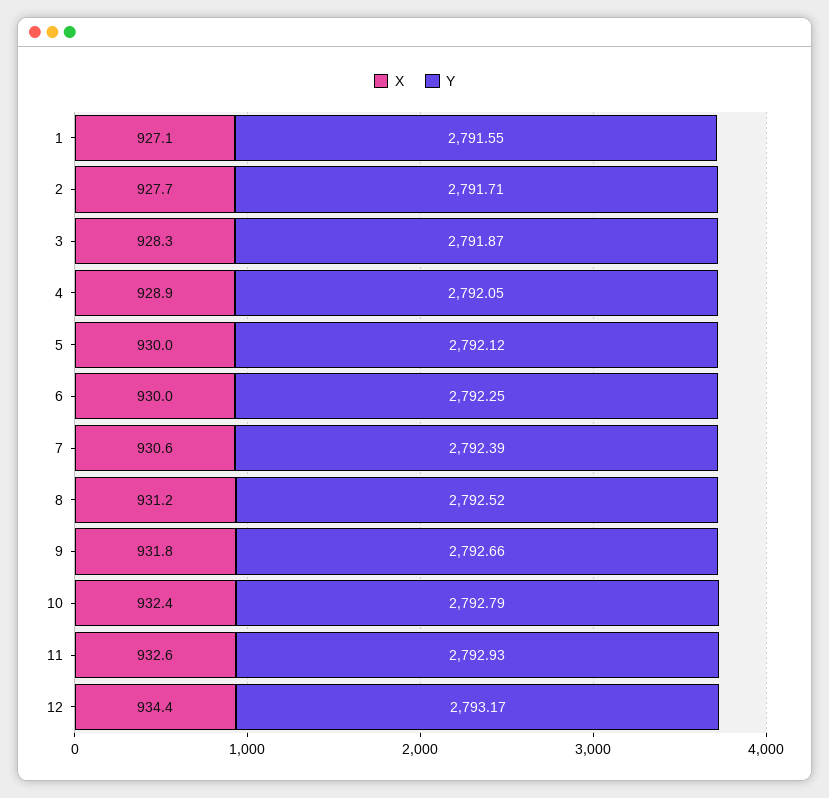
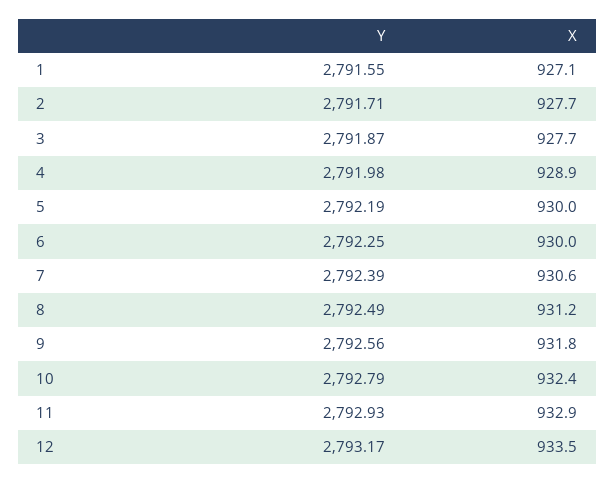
  {
    "X": {
      "1": 927.1,
      "2": 927.7,
-     "3": 928.3,
+     "3": 927.7,
      "4": 928.9,
      "5": 930,
      "6": 930,
      "7": 930.6,
      "8": 931.2,
      "9": 931.8,
      "10": 932.4,
-     "11": 932.6,
+     "11": 932.9,
-     "12": 934.4
+     "12": 933.5
    },
    "Y": {
      "1": 2791.55,
      "2": 2791.71,
      "3": 2791.87,
-     "4": 2792.05,
+     "4": 2791.98,
-     "5": 2792.12,
+     "5": 2792.19,
      "6": 2792.25,
      "7": 2792.39,
-     "8": 2792.52,
+     "8": 2792.49,
-     "9": 2792.66,
+     "9": 2792.56,
      "10": 2792.79,
      "11": 2792.93,
      "12": 2793.17
    }
  }

